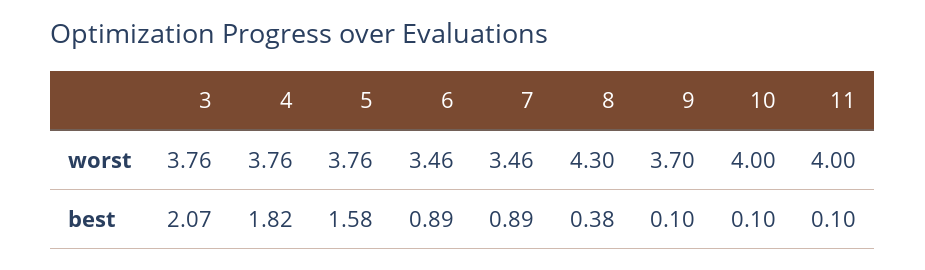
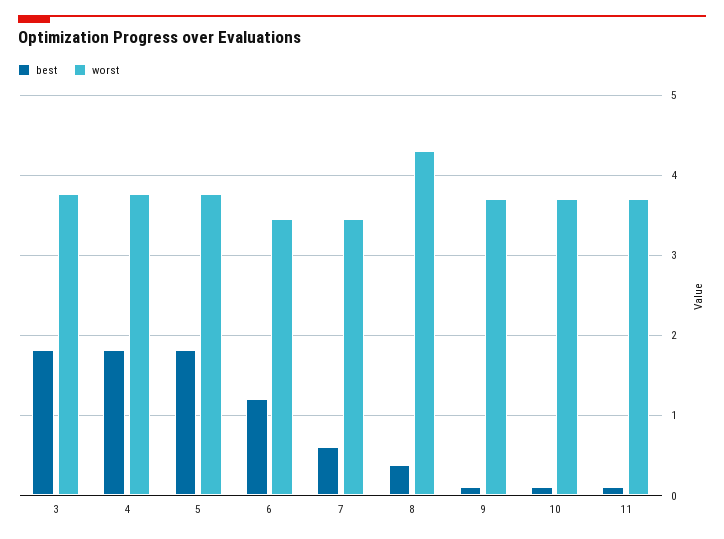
  {
    "worst": {
      "3": 3.76,
      "4": 3.76,
      "5": 3.76,
      "6": 3.46,
      "7": 3.46,
      "8": 4.3,
      "9": 3.7,
-     "10": 4,
+     "10": 3.7,
-     "11": 4
+     "11": 3.7
    },
    "best": {
-     "3": 2.07,
+     "3": 1.8,
      "4": 1.82,
-     "5": 1.58,
+     "5": 1.8,
-     "6": 0.89,
+     "6": 1.2,
-     "7": 0.89,
+     "7": 0.6,
      "8": 0.38,
      "9": 0.1,
      "10": 0.1,
      "11": 0.1
    }
  }

